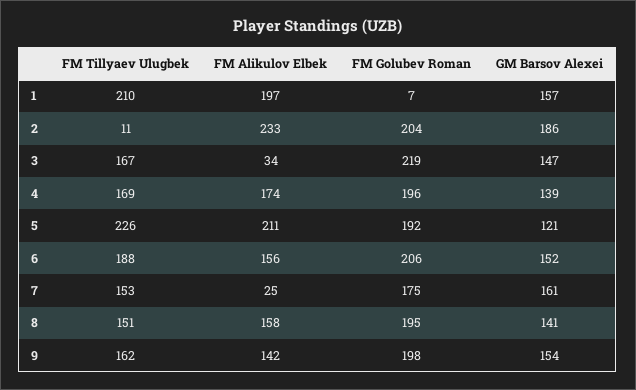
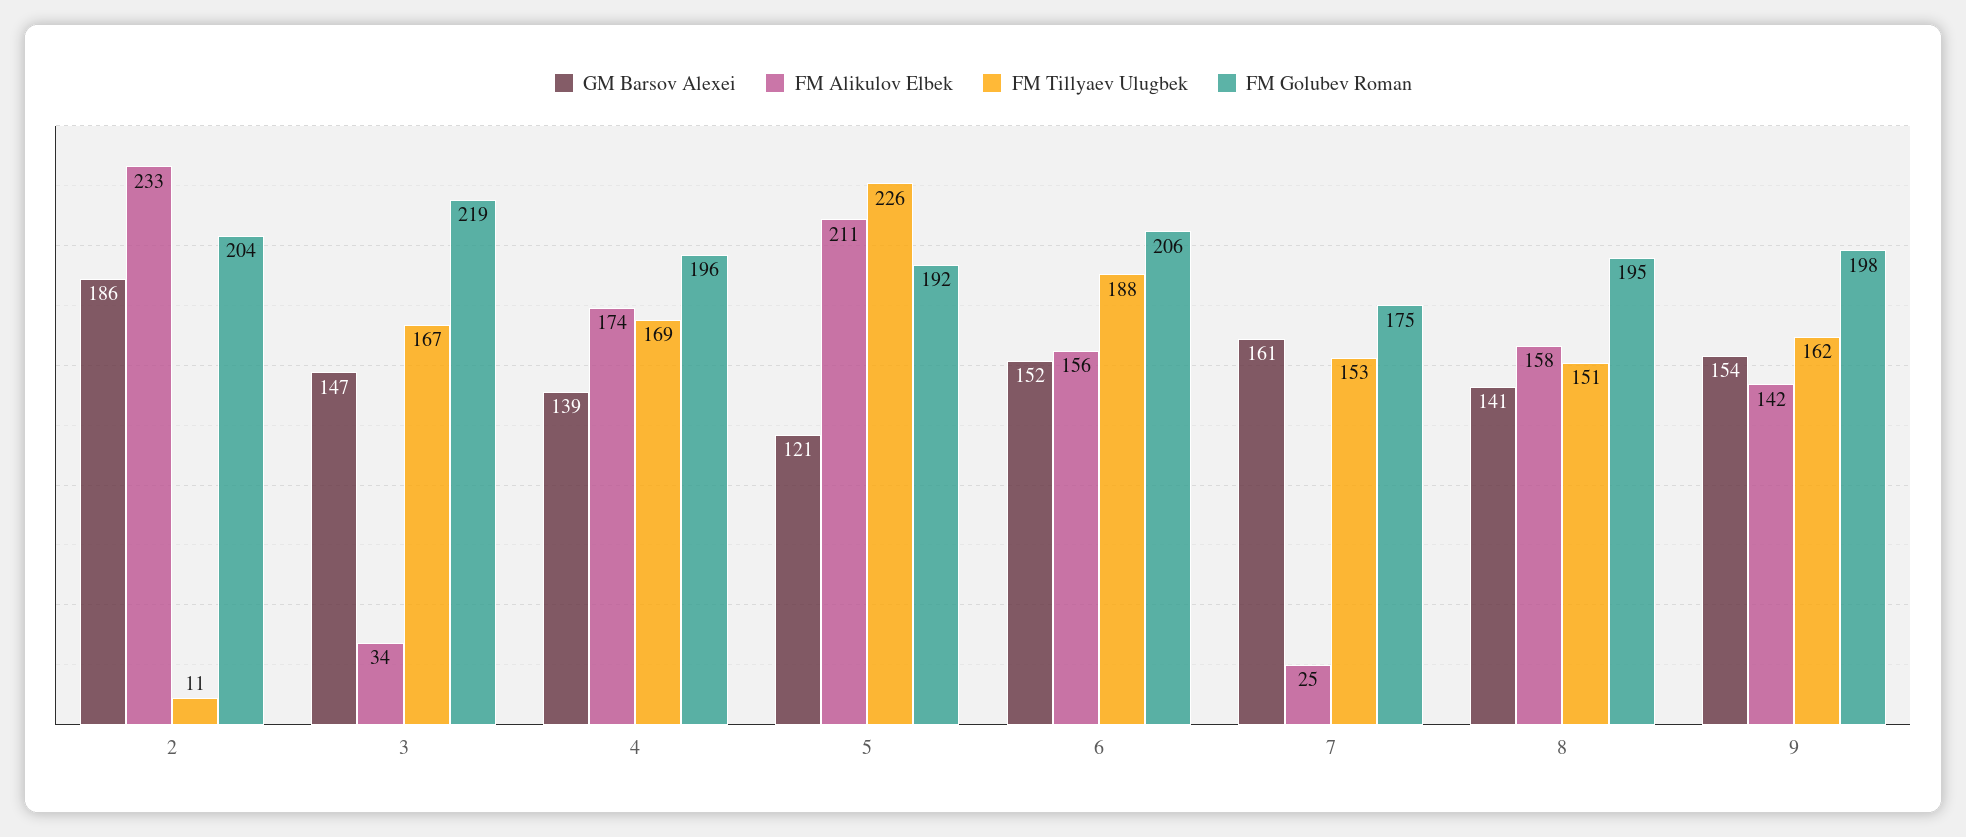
  {
    "FM Tillyaev Ulugbek": {
-     "1": 210,
      "2": 11,
      "3": 167,
      "4": 169,
      "5": 226,
      "6": 188,
      "7": 153,
      "8": 151,
      "9": 162
    },
    "FM Alikulov Elbek": {
-     "1": 197,
      "2": 233,
      "3": 34,
      "4": 174,
      "5": 211,
      "6": 156,
      "7": 25,
      "8": 158,
      "9": 142
    },
    "FM Golubev Roman": {
-     "1": 7,
      "2": 204,
      "3": 219,
      "4": 196,
      "5": 192,
      "6": 206,
      "7": 175,
      "8": 195,
      "9": 198
    },
    "GM Barsov Alexei": {
-     "1": 157,
      "2": 186,
      "3": 147,
      "4": 139,
      "5": 121,
      "6": 152,
      "7": 161,
      "8": 141,
      "9": 154
    }
  }

